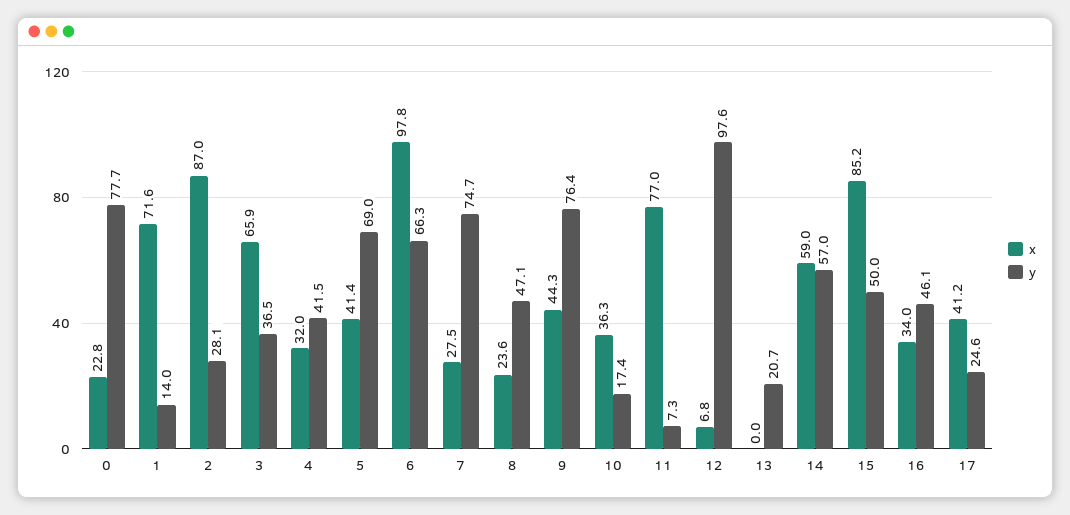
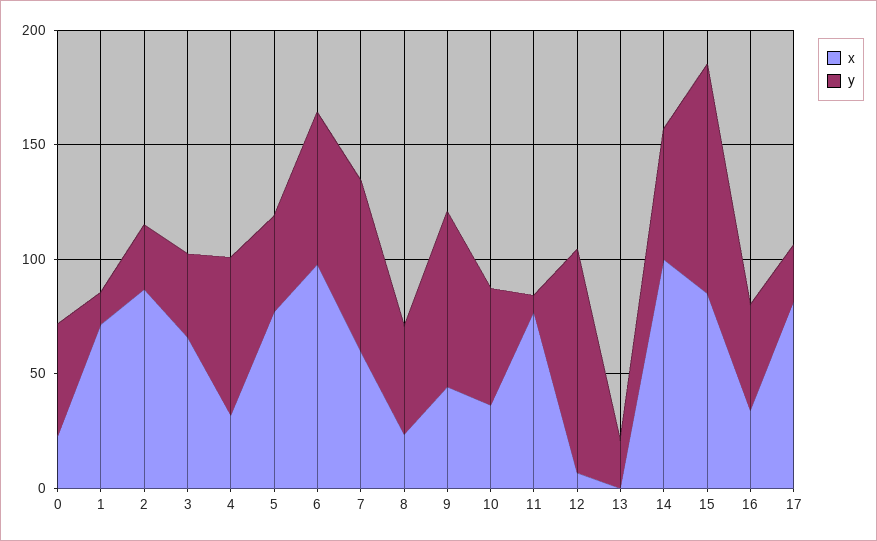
  {
    "x": {
      "0": 22.8,
      "1": 71.6,
      "2": 87,
      "3": 65.9,
      "4": 32,
-     "5": 41.4,
+     "5": 80,
      "6": 97.8,
-     "7": 27.5,
+     "7": 60,
      "8": 23.6,
      "9": 44.3,
      "10": 36.3,
      "11": 77,
      "12": 6.8,
      "13": 0,
-     "14": 59,
+     "14": 100,
      "15": 85.2,
      "16": 34,
-     "17": 41.2
+     "17": 80
    },
    "y": {
-     "0": 77.7,
+     "0": 50,
      "1": 14,
      "2": 28.1,
      "3": 36.5,
-     "4": 41.5,
+     "4": 70,
-     "5": 69,
+     "5": 40,
      "6": 66.3,
      "7": 74.7,
      "8": 47.1,
      "9": 76.4,
-     "10": 17.4,
+     "10": 50,
      "11": 7.3,
      "12": 97.6,
      "13": 20.7,
      "14": 57,
-     "15": 50,
+     "15": 100,
      "16": 46.1,
      "17": 24.6
    }
  }

